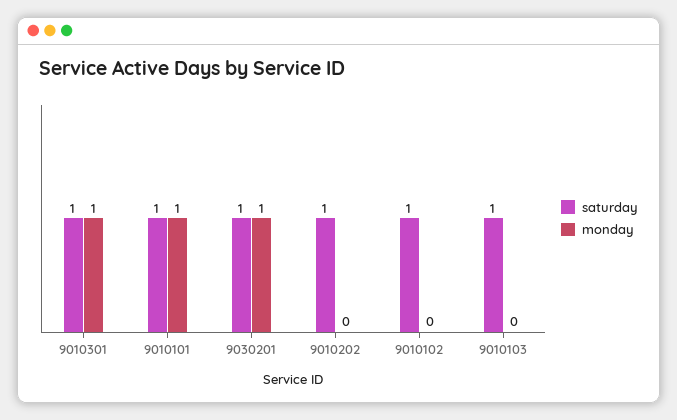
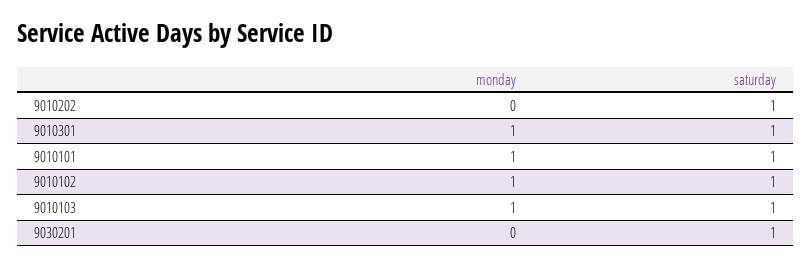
  {
    "saturday": {
      "9010301": 1,
      "9010101": 1,
      "9030201": 1,
      "9010202": 1,
      "9010102": 1,
      "9010103": 1
    },
    "monday": {
      "9010301": 1,
      "9010101": 1,
-     "9030201": 1,
+     "9030201": 0,
      "9010202": 0,
-     "9010102": 0,
+     "9010102": 1,
-     "9010103": 0
+     "9010103": 1
    }
  }

